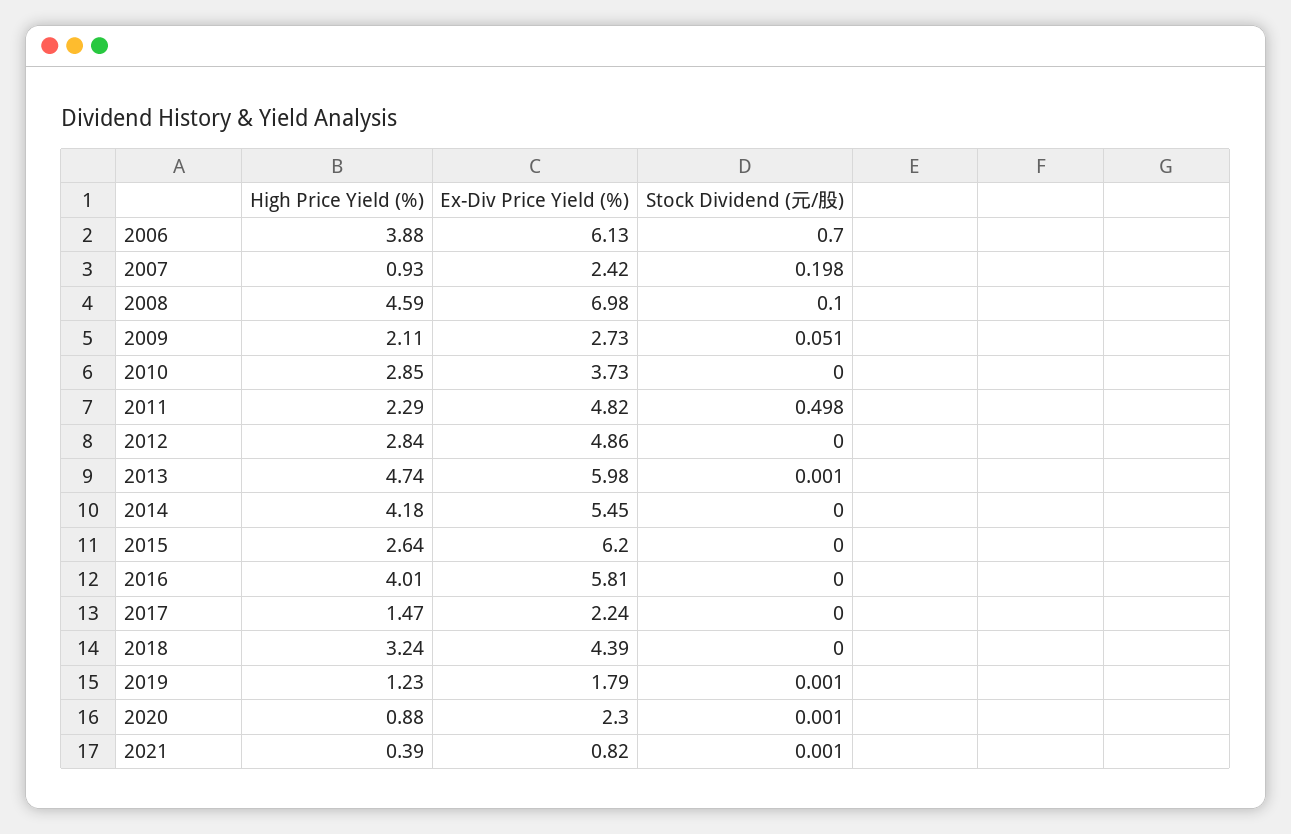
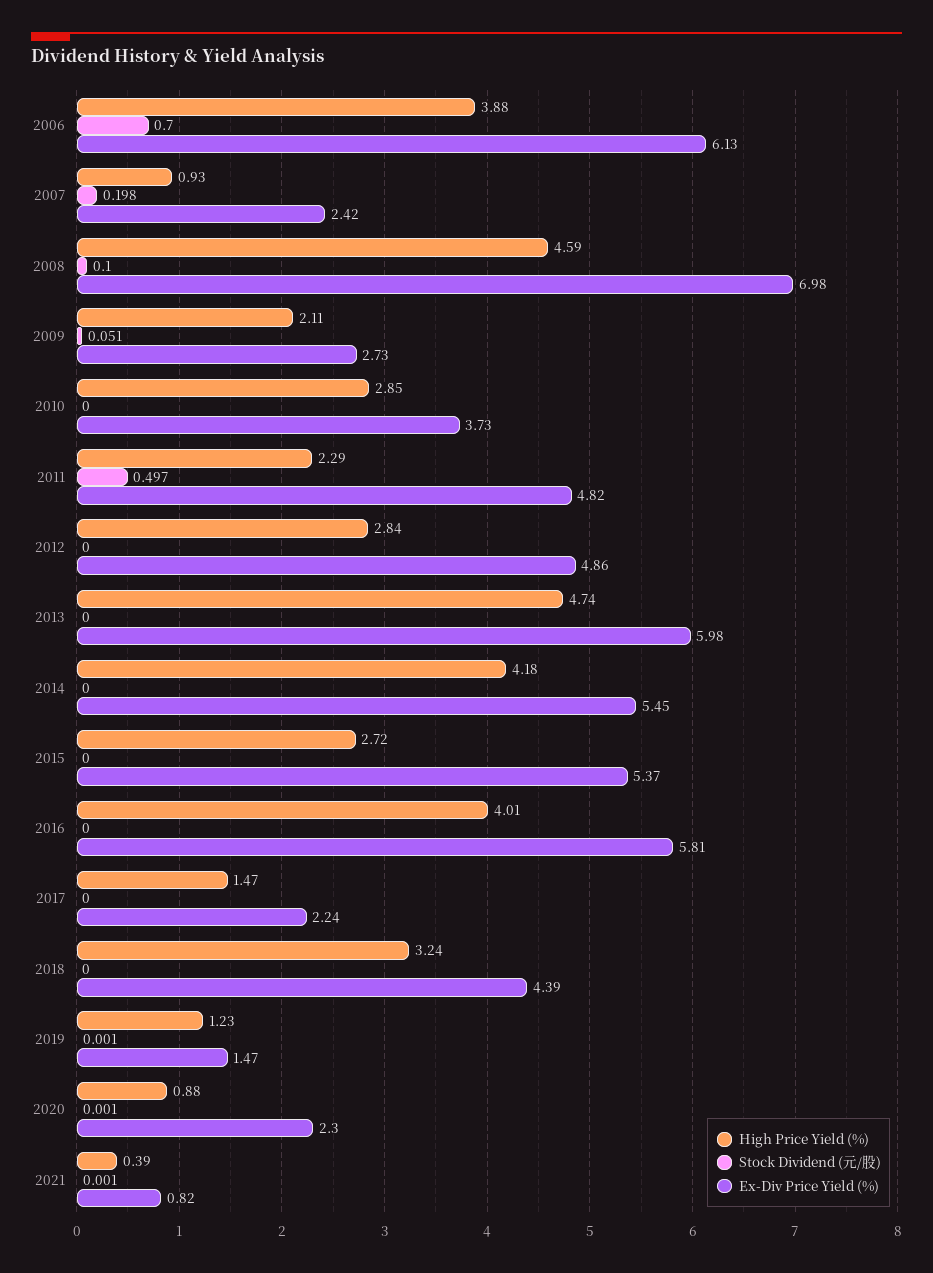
  {
    "High Price Yield (%)": {
      "2006": 3.88,
      "2007": 0.93,
      "2008": 4.59,
      "2009": 2.11,
      "2010": 2.85,
      "2011": 2.29,
      "2012": 2.84,
      "2013": 4.74,
      "2014": 4.18,
-     "2015": 2.64,
+     "2015": 2.72,
      "2016": 4.01,
      "2017": 1.47,
      "2018": 3.24,
      "2019": 1.23,
      "2020": 0.88,
      "2021": 0.39
    },
    "Ex-Div Price Yield (%)": {
      "2006": 6.13,
      "2007": 2.42,
      "2008": 6.98,
      "2009": 2.73,
      "2010": 3.73,
      "2011": 4.82,
      "2012": 4.86,
      "2013": 5.98,
      "2014": 5.45,
-     "2015": 6.2,
+     "2015": 5.37,
      "2016": 5.81,
      "2017": 2.24,
      "2018": 4.39,
-     "2019": 1.79,
+     "2019": 1.47,
      "2020": 2.3,
      "2021": 0.82
    },
    "Stock Dividend (元/股)": {
      "2006": 0.7,
      "2007": 0.198,
      "2008": 0.1,
      "2009": 0.051,
      "2010": 0,
-     "2011": 0.498,
+     "2011": 0.497,
      "2012": 0,
-     "2013": 0.001,
+     "2013": 0,
      "2014": 0,
      "2015": 0,
      "2016": 0,
      "2017": 0,
      "2018": 0,
      "2019": 0.001,
      "2020": 0.001,
      "2021": 0.001
    }
  }

